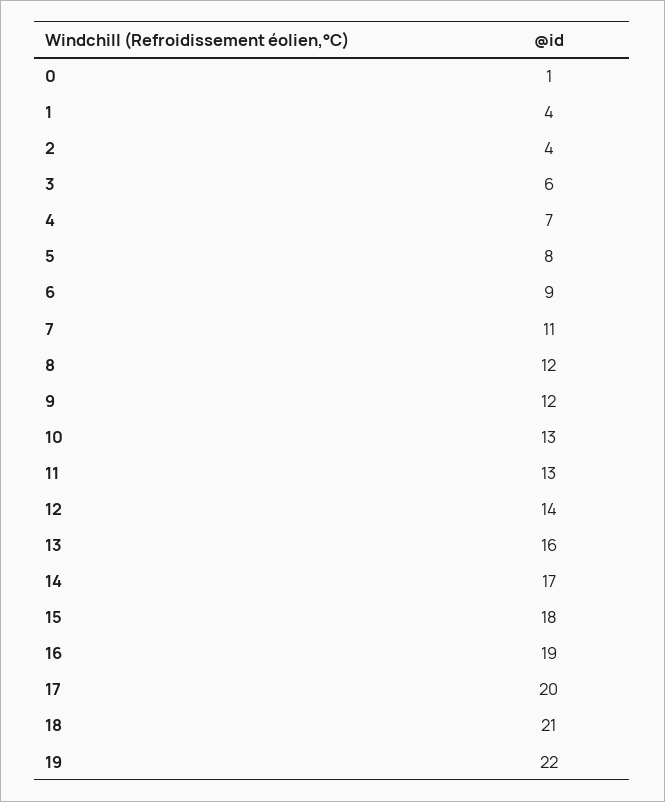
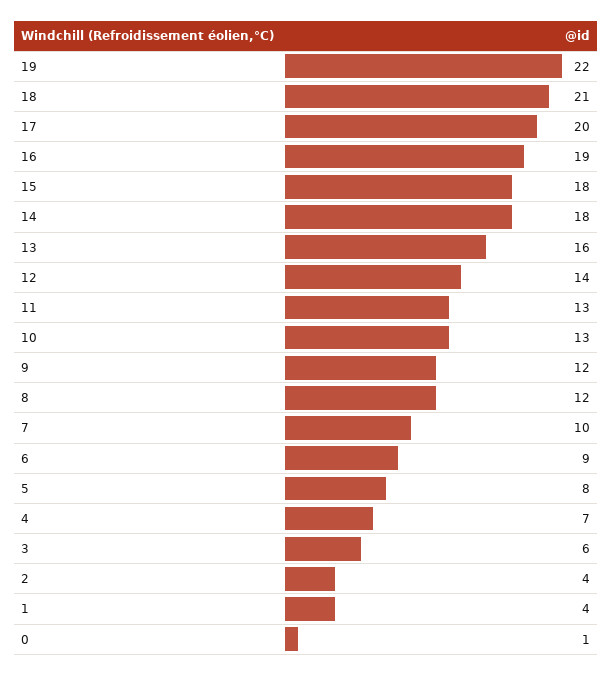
  {
    "0": 1,
    "1": 4,
    "2": 4,
    "3": 6,
    "4": 7,
    "5": 8,
    "6": 9,
-   "7": 11,
+   "7": 10,
    "8": 12,
    "9": 12,
    "10": 13,
    "11": 13,
    "12": 14,
    "13": 16,
-   "14": 17,
+   "14": 18,
    "15": 18,
    "16": 19,
    "17": 20,
    "18": 21,
    "19": 22
  }

